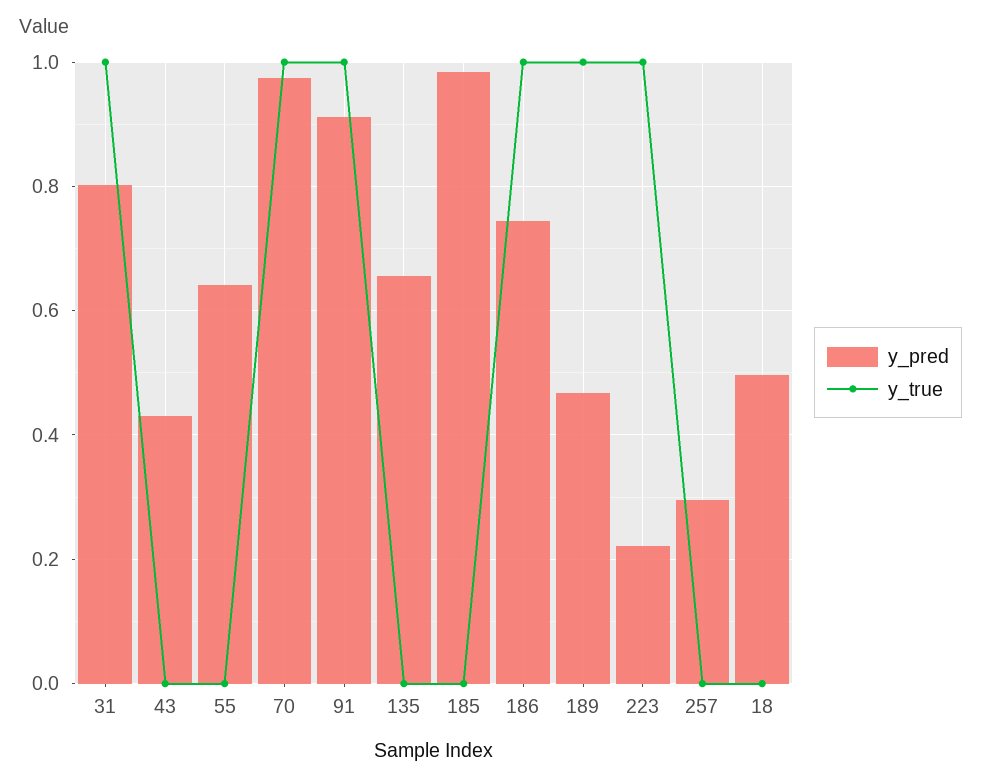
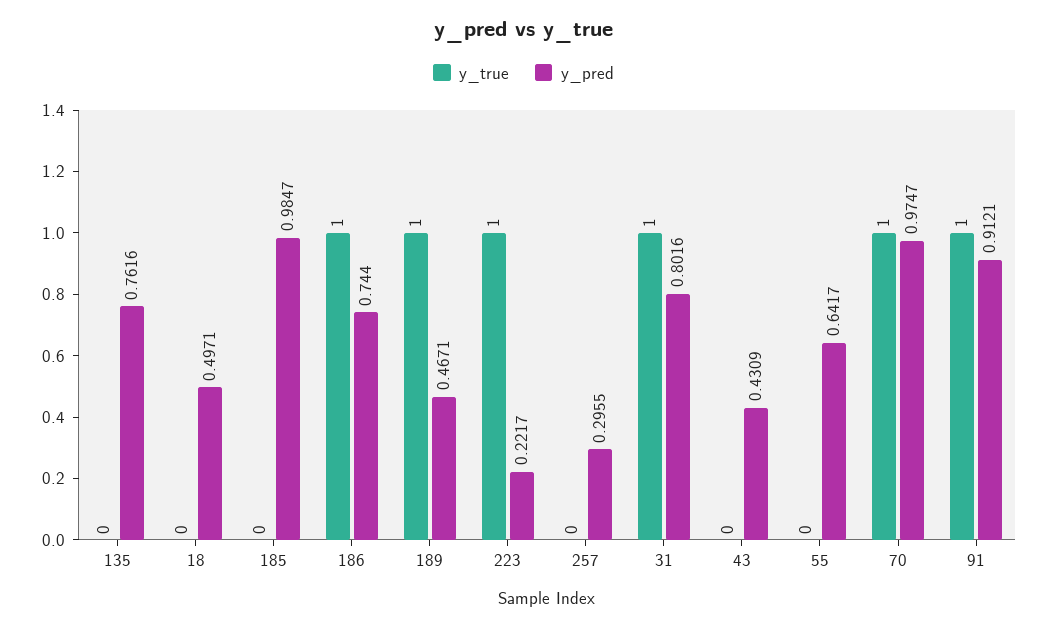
  {
    "y_pred": {
      "31": 0.8016,
      "43": 0.4309,
      "55": 0.6417,
      "70": 0.9747,
      "91": 0.9121,
-     "135": 0.66,
+     "135": 0.7616,
      "185": 0.9847,
      "186": 0.744,
      "189": 0.4671,
      "223": 0.2217,
      "257": 0.2955,
      "18": 0.4971
    },
    "y_true": {
      "31": 1,
      "43": 0,
      "55": 0,
      "70": 1,
      "91": 1,
      "135": 0,
      "185": 0,
      "186": 1,
      "189": 1,
      "223": 1,
      "257": 0,
      "18": 0
    }
  }

